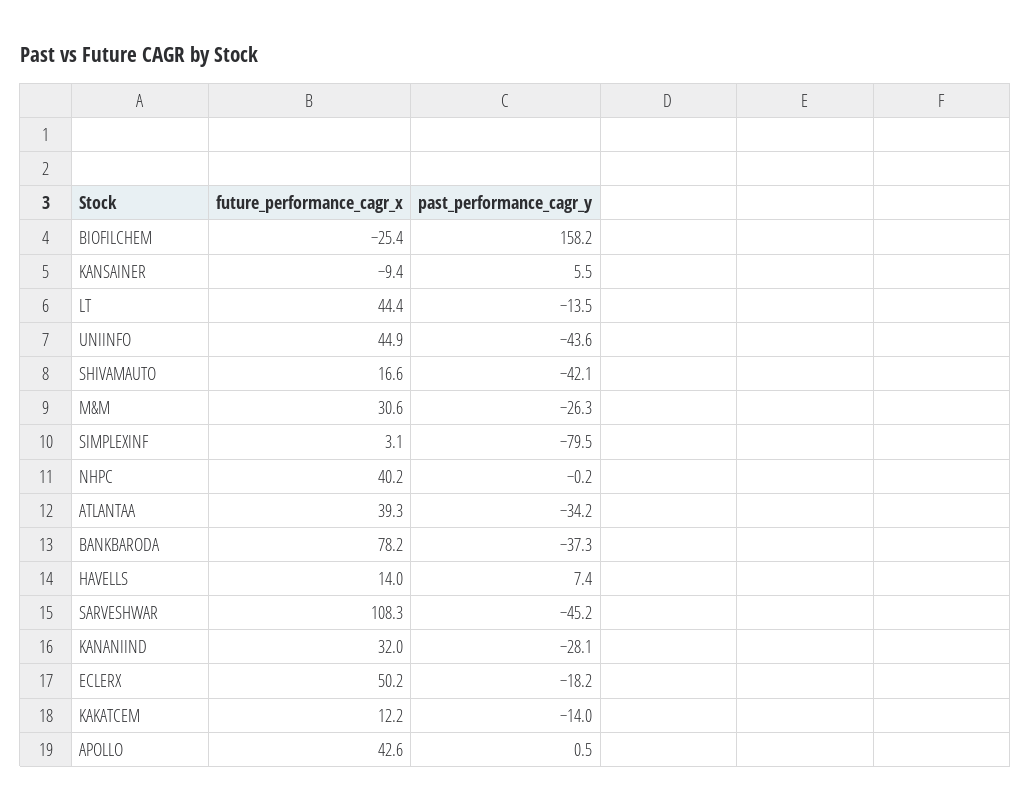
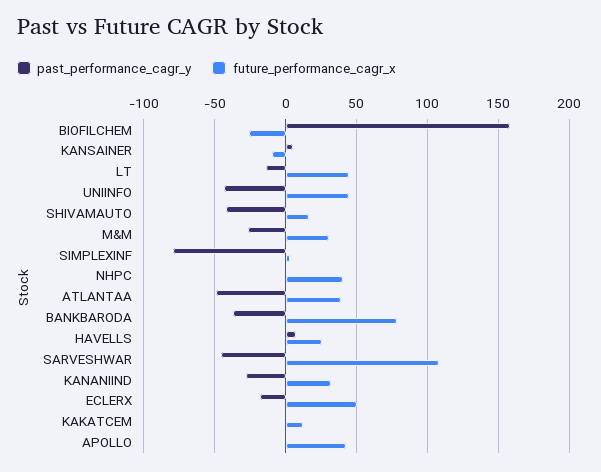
  {
    "future_performance_cagr_x": {
      "BIOFILCHEM": -25.4,
      "KANSAINER": -9.4,
      "LT": 44.4,
      "UNIINFO": 44.9,
      "SHIVAMAUTO": 16.6,
      "M&M": 30.6,
      "SIMPLEXINF": 3.1,
      "NHPC": 40.2,
      "ATLANTAA": 39.3,
      "BANKBARODA": 78.2,
-     "HAVELLS": 14,
+     "HAVELLS": 25,
      "SARVESHWAR": 108.3,
      "KANANIIND": 32,
      "ECLERX": 50.2,
      "KAKATCEM": 12.2,
      "APOLLO": 42.6
    },
    "past_performance_cagr_y": {
      "BIOFILCHEM": 158.2,
      "KANSAINER": 5.5,
      "LT": -13.5,
      "UNIINFO": -43.6,
      "SHIVAMAUTO": -42.1,
      "M&M": -26.3,
      "SIMPLEXINF": -79.5,
      "NHPC": -0.2,
-     "ATLANTAA": -34.2,
+     "ATLANTAA": -50,
      "BANKBARODA": -37.3,
      "HAVELLS": 7.4,
      "SARVESHWAR": -45.2,
      "KANANIIND": -28.1,
      "ECLERX": -18.2,
-     "KAKATCEM": -14,
+     "KAKATCEM": 0,
      "APOLLO": 0.5
    }
  }

